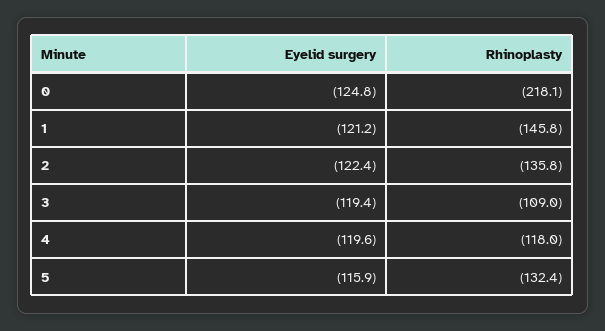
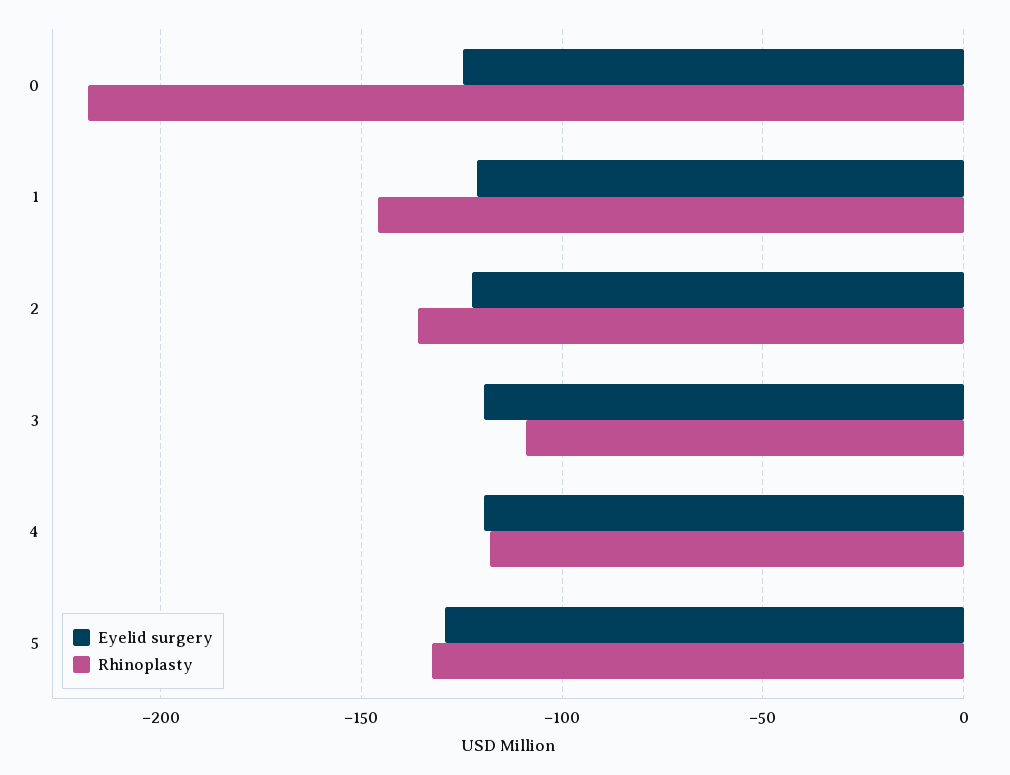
  {
    "Eyelid surgery": {
      "0": -124.8,
      "1": -121.2,
      "2": -122.4,
      "3": -119.4,
      "4": -119.6,
-     "5": -115.9
+     "5": -130
    },
    "Rhinoplasty": {
      "0": -218.1,
      "1": -145.8,
      "2": -135.8,
      "3": -109,
      "4": -118,
      "5": -132.4
    }
  }

